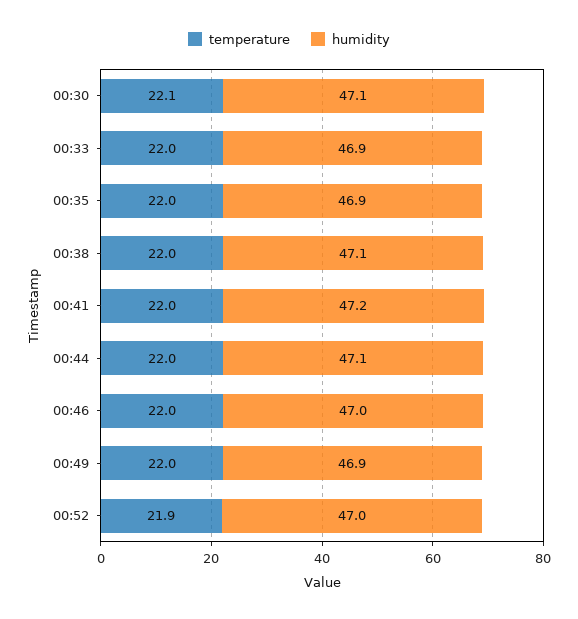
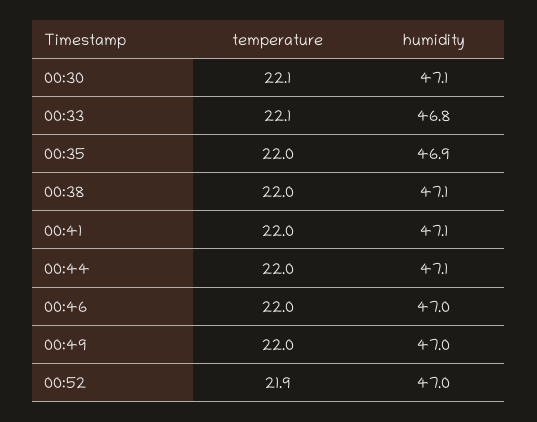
  {
    "temperature": {
      "00:30": 22.1,
-     "00:33": 22,
+     "00:33": 22.1,
      "00:35": 22,
      "00:38": 22,
      "00:41": 22,
      "00:44": 22,
      "00:46": 22,
      "00:49": 22,
      "00:52": 21.9
    },
    "humidity": {
      "00:30": 47.1,
-     "00:33": 46.9,
+     "00:33": 46.8,
      "00:35": 46.9,
      "00:38": 47.1,
-     "00:41": 47.2,
+     "00:41": 47.1,
      "00:44": 47.1,
      "00:46": 47,
-     "00:49": 46.9,
+     "00:49": 47,
      "00:52": 47
    }
  }

